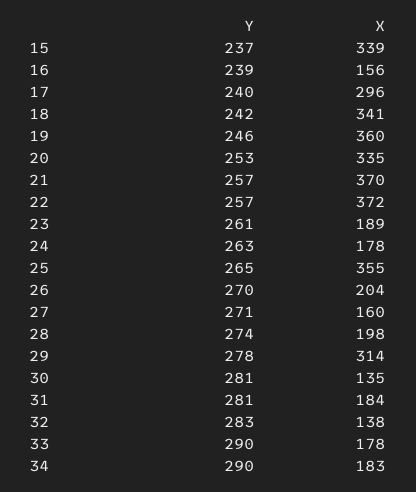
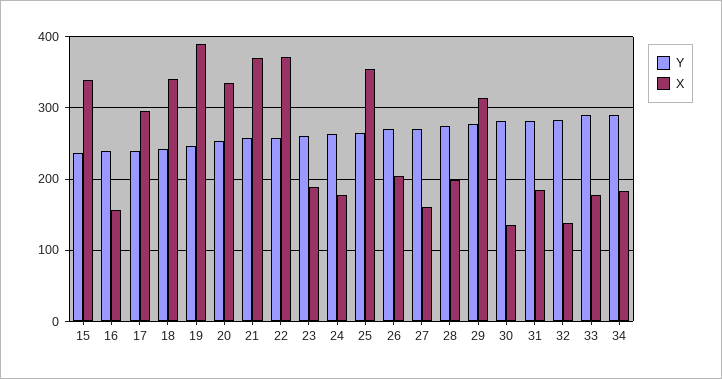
  {
    "Y": {
      "15": 237,
      "16": 239,
      "17": 240,
      "18": 242,
      "19": 246,
      "20": 253,
      "21": 257,
      "22": 257,
      "23": 261,
      "24": 263,
      "25": 265,
      "26": 270,
      "27": 271,
      "28": 274,
      "29": 278,
      "30": 281,
      "31": 281,
      "32": 283,
      "33": 290,
      "34": 290
    },
    "X": {
      "15": 339,
      "16": 156,
      "17": 296,
      "18": 341,
-     "19": 360,
+     "19": 390,
      "20": 335,
      "21": 370,
      "22": 372,
      "23": 189,
      "24": 178,
      "25": 355,
      "26": 204,
      "27": 160,
      "28": 198,
      "29": 314,
      "30": 135,
      "31": 184,
      "32": 138,
      "33": 178,
      "34": 183
    }
  }

